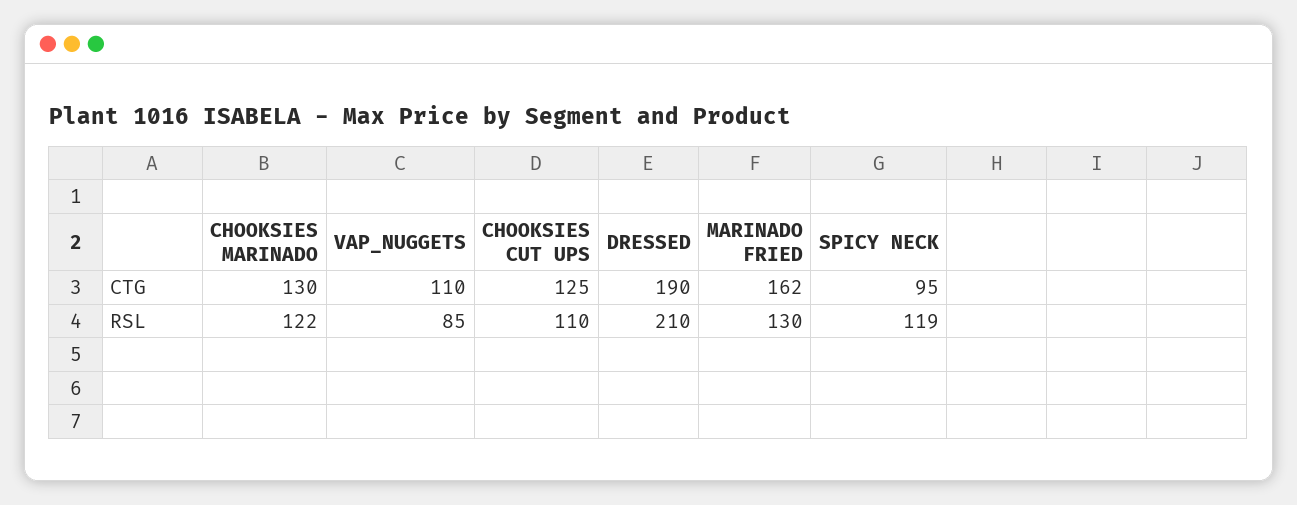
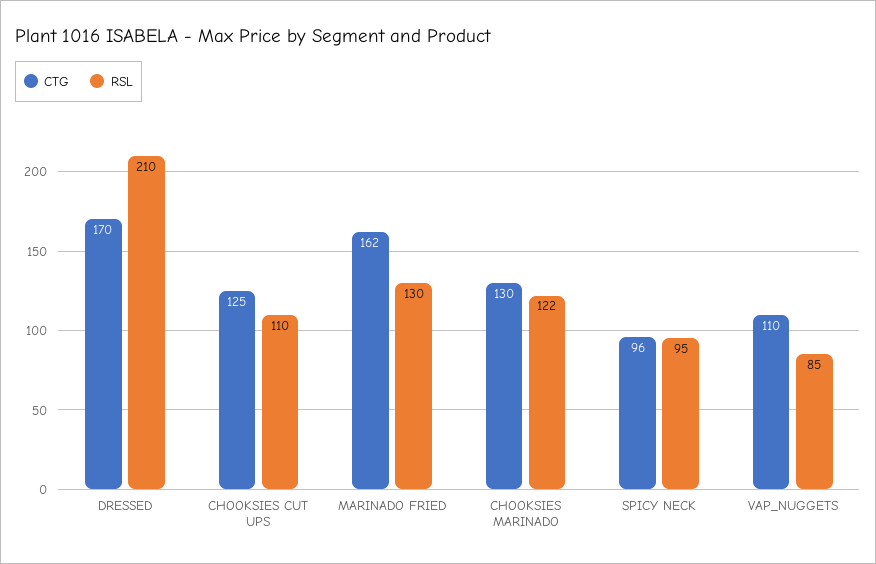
  {
    "CTG": {
      "CHOOKSIES MARINADO": 130,
      "VAP_NUGGETS": 110,
      "CHOOKSIES CUT UPS": 125,
-     "DRESSED": 190,
+     "DRESSED": 170,
      "MARINADO FRIED": 162,
-     "SPICY NECK": 95
+     "SPICY NECK": 96
    },
    "RSL": {
      "CHOOKSIES MARINADO": 122,
      "VAP_NUGGETS": 85,
      "CHOOKSIES CUT UPS": 110,
      "DRESSED": 210,
      "MARINADO FRIED": 130,
-     "SPICY NECK": 119
+     "SPICY NECK": 95
    }
  }

